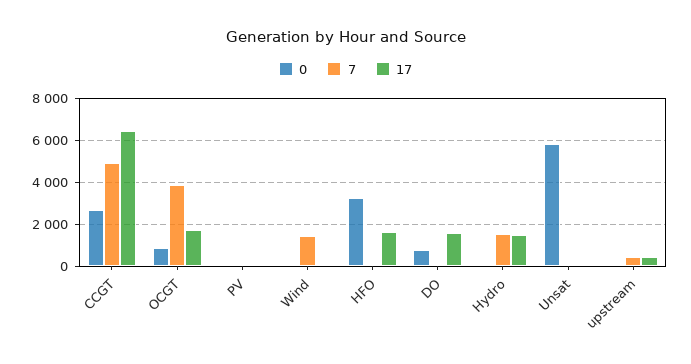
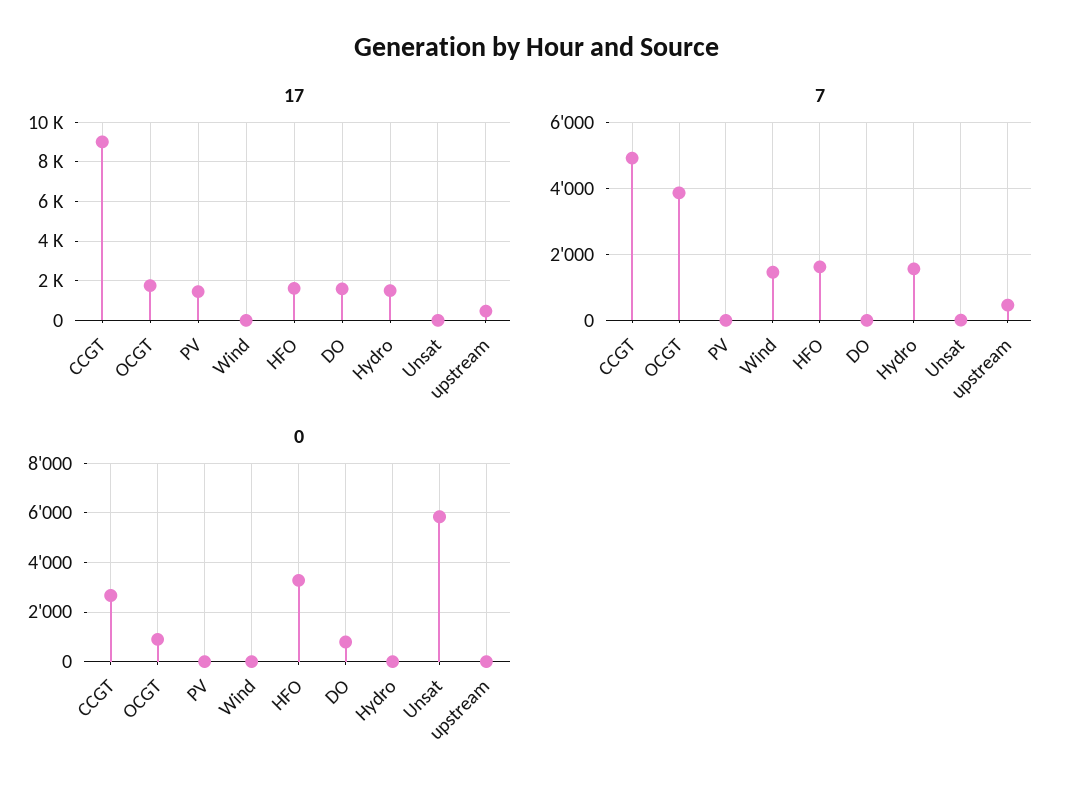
  {
    "0": {
      "CCGT": 2750,
      "OCGT": 1000,
      "PV": 0,
      "Wind": 0,
      "HFO": 3250,
      "DO": 750,
      "Hydro": 0,
      "Unsat": 5750,
      "upstream": 0
    },
    "7": {
      "CCGT": 5000,
      "OCGT": 3800,
      "PV": 0,
      "Wind": 1400,
-     "HFO": 0,
+     "HFO": 1600,
      "DO": 0,
      "Hydro": 1600,
      "Unsat": 0,
      "upstream": 400
    },
    "17": {
-     "CCGT": 6500,
+     "CCGT": 9000,
      "OCGT": 2000,
-     "PV": 0,
+     "PV": 1500,
      "Wind": 0,
      "HFO": 1500,
      "DO": 1500,
      "Hydro": 1500,
      "Unsat": 0,
      "upstream": 500
    }
  }

